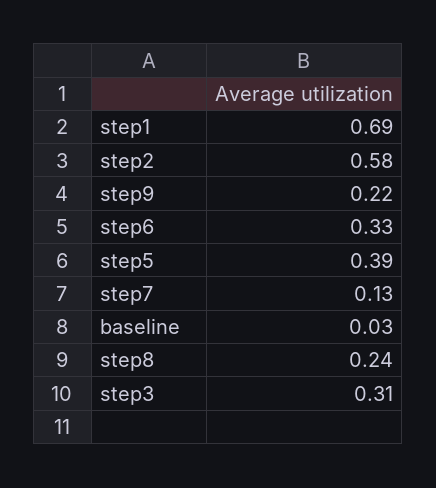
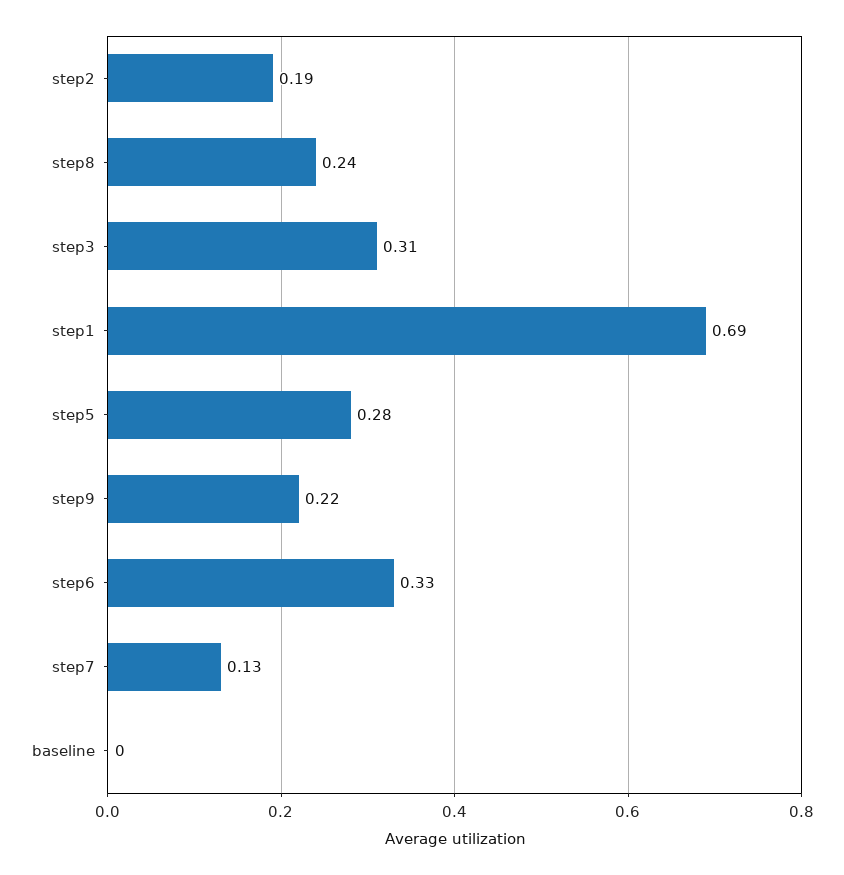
  {
    "step1": 0.69,
-   "step2": 0.58,
+   "step2": 0.19,
    "step9": 0.22,
    "step6": 0.33,
-   "step5": 0.39,
+   "step5": 0.28,
    "step7": 0.13,
-   "baseline": 0.03,
+   "baseline": 0,
    "step8": 0.24,
    "step3": 0.31
  }

